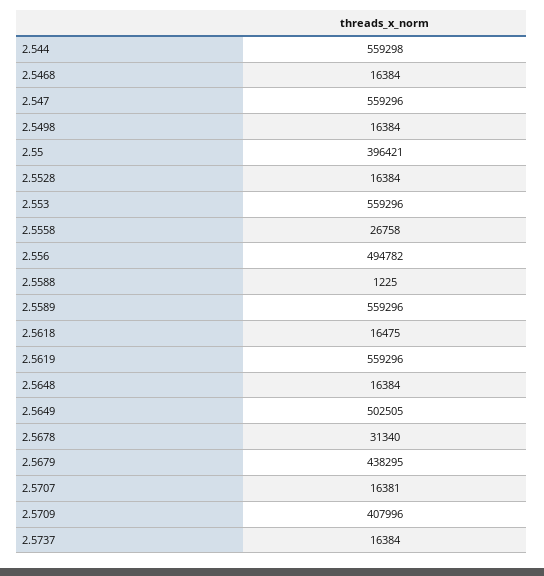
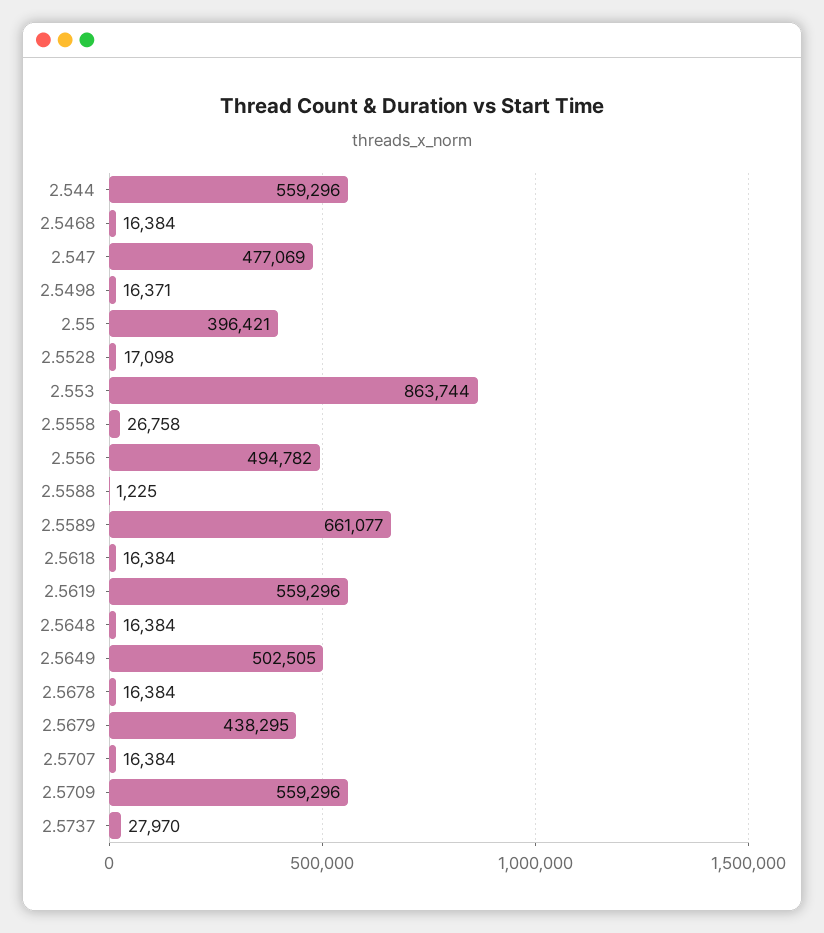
  {
-   "2.544": 559298,
+   "2.544": 559296,
    "2.5468": 16384,
-   "2.547": 559296,
+   "2.547": 477069,
-   "2.5498": 16384,
+   "2.5498": 16371,
    "2.55": 396421,
-   "2.5528": 16384,
+   "2.5528": 17098,
-   "2.553": 559296,
+   "2.553": 863744,
    "2.5558": 26758,
    "2.556": 494782,
    "2.5588": 1225,
-   "2.5589": 559296,
+   "2.5589": 661077,
-   "2.5618": 16475,
+   "2.5618": 16384,
    "2.5619": 559296,
    "2.5648": 16384,
    "2.5649": 502505,
-   "2.5678": 31340,
+   "2.5678": 16384,
    "2.5679": 438295,
-   "2.5707": 16381,
+   "2.5707": 16384,
-   "2.5709": 407996,
+   "2.5709": 559296,
-   "2.5737": 16384
+   "2.5737": 27970
  }

